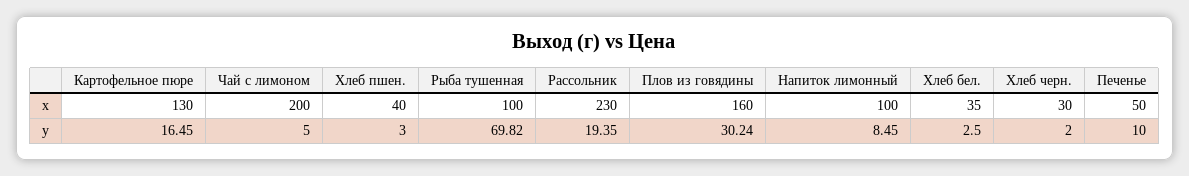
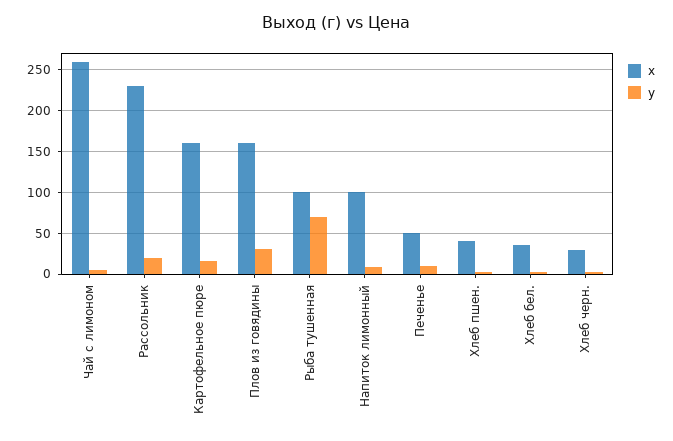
  {
    "x": {
-     "Картофельное пюре": 130,
+     "Картофельное пюре": 160,
-     "Чай с лимоном": 200,
+     "Чай с лимоном": 260,
      "Хлеб пшен.": 40,
      "Рыба тушенная": 100,
      "Рассольник": 230,
      "Плов из говядины": 160,
      "Напиток лимонный": 100,
      "Хлеб бел.": 35,
      "Хлеб черн.": 30,
      "Печенье": 50
    },
    "y": {
      "Картофельное пюре": 16.45,
      "Чай с лимоном": 5,
      "Хлеб пшен.": 3,
      "Рыба тушенная": 69.82,
      "Рассольник": 19.35,
      "Плов из говядины": 30.24,
      "Напиток лимонный": 8.45,
      "Хлеб бел.": 2.5,
      "Хлеб черн.": 2,
      "Печенье": 10
    }
  }

